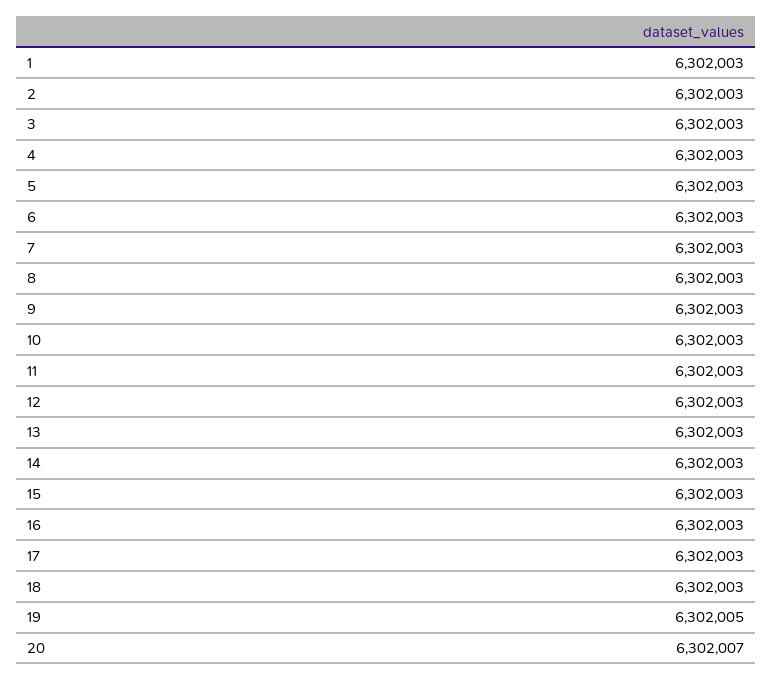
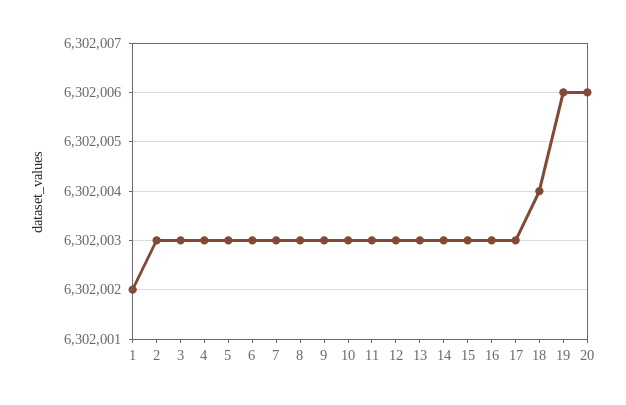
  {
-   "1": 6302003,
+   "1": 6302002,
    "2": 6302003,
    "3": 6302003,
    "4": 6302003,
    "5": 6302003,
    "6": 6302003,
    "7": 6302003,
    "8": 6302003,
    "9": 6302003,
    "10": 6302003,
    "11": 6302003,
    "12": 6302003,
    "13": 6302003,
    "14": 6302003,
    "15": 6302003,
    "16": 6302003,
    "17": 6302003,
-   "18": 6302003,
+   "18": 6302004,
-   "19": 6302005,
+   "19": 6302006,
-   "20": 6302007
+   "20": 6302006
  }

